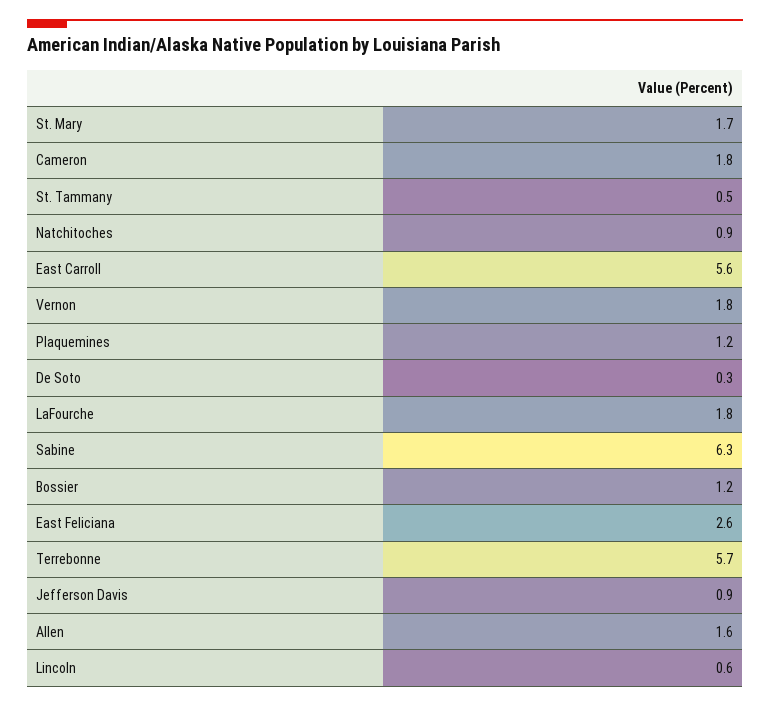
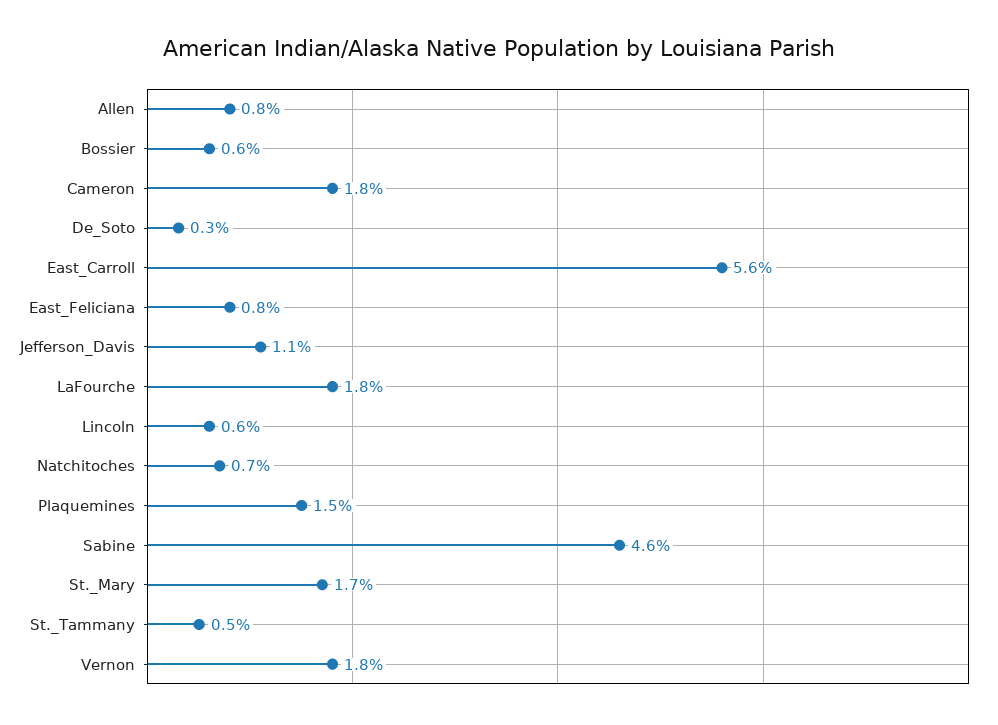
  {
    "St. Mary": 1.7,
    "Cameron": 1.8,
    "St. Tammany": 0.5,
-   "Natchitoches": 0.9,
+   "Natchitoches": 0.7,
    "East Carroll": 5.6,
    "Vernon": 1.8,
-   "Plaquemines": 1.2,
+   "Plaquemines": 1.5,
    "De Soto": 0.3,
    "LaFourche": 1.8,
-   "Sabine": 6.3,
+   "Sabine": 4.6,
-   "Bossier": 1.2,
+   "Bossier": 0.6,
-   "East Feliciana": 2.6,
+   "East Feliciana": 0.8,
-   "Terrebonne": 5.7,
-   "Jefferson Davis": 0.9,
+   "Jefferson Davis": 1.1,
-   "Allen": 1.6,
+   "Allen": 0.8,
    "Lincoln": 0.6
  }

